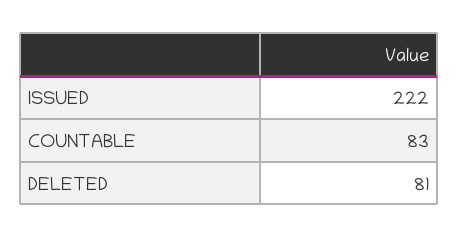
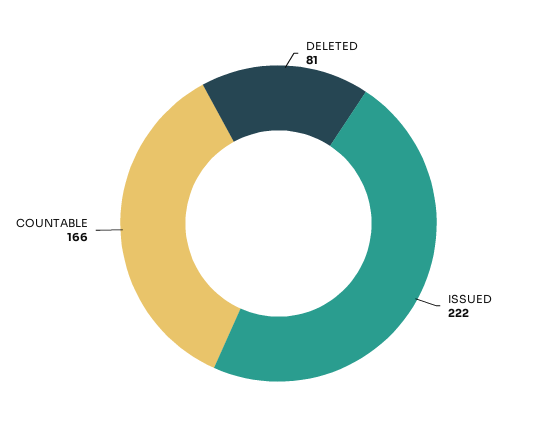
  {
    "ISSUED": 222,
-   "COUNTABLE": 83,
+   "COUNTABLE": 166,
    "DELETED": 81
  }

